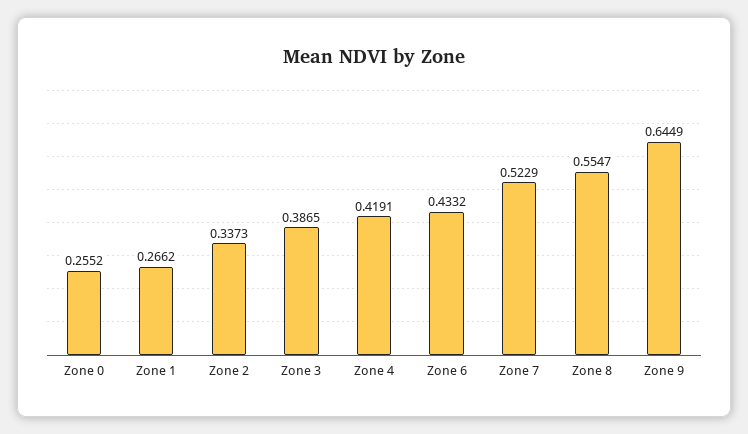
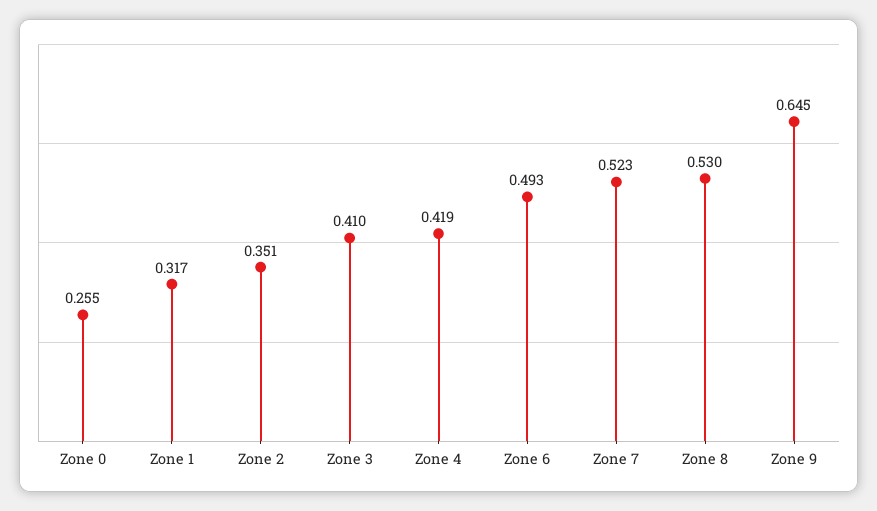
  {
    "Zone 0": 0.2552,
-   "Zone 1": 0.2662,
+   "Zone 1": 0.317,
-   "Zone 2": 0.3373,
+   "Zone 2": 0.351,
-   "Zone 3": 0.3865,
+   "Zone 3": 0.41,
    "Zone 4": 0.4191,
-   "Zone 6": 0.4332,
+   "Zone 6": 0.493,
    "Zone 7": 0.5229,
-   "Zone 8": 0.5547,
+   "Zone 8": 0.53,
    "Zone 9": 0.6449
  }

